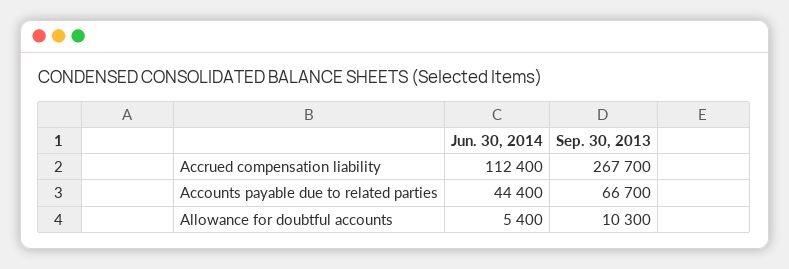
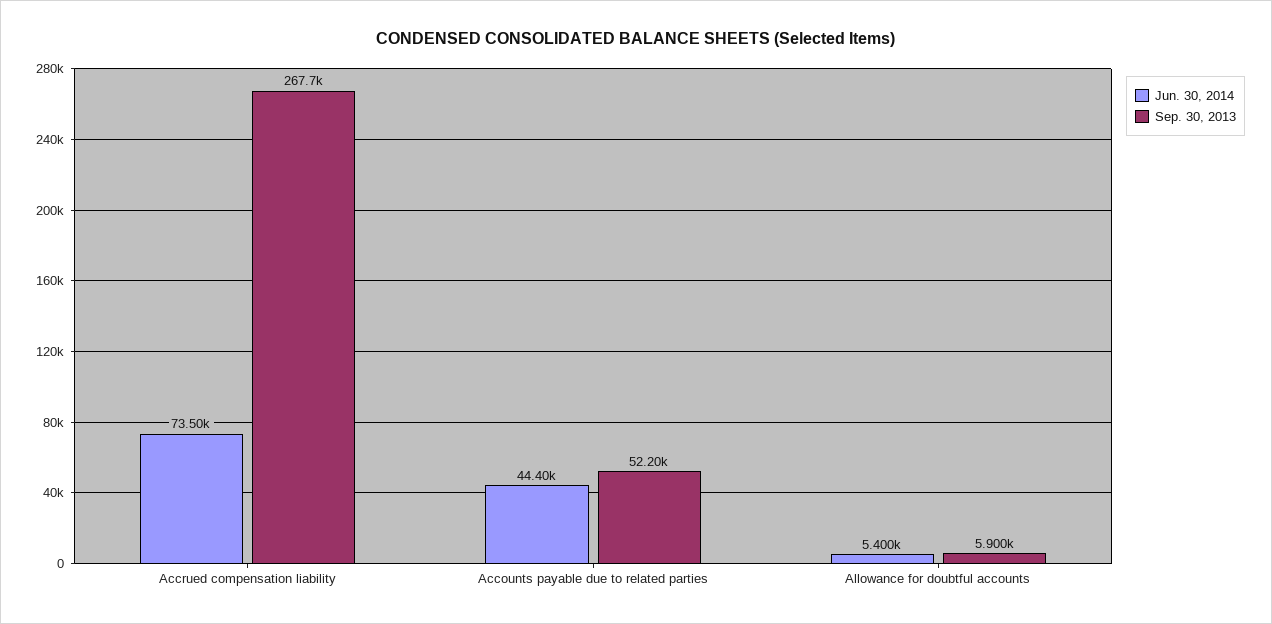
  {
    "Jun. 30, 2014": {
-     "Accrued compensation liability": 112400,
+     "Accrued compensation liability": 73500,
      "Accounts payable due to related parties": 44400,
      "Allowance for doubtful accounts": 5400
    },
    "Sep. 30, 2013": {
      "Accrued compensation liability": 267700,
-     "Accounts payable due to related parties": 66700,
+     "Accounts payable due to related parties": 52200,
-     "Allowance for doubtful accounts": 10300
+     "Allowance for doubtful accounts": 5900
    }
  }

